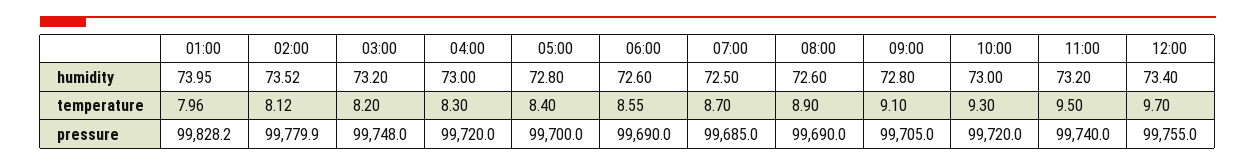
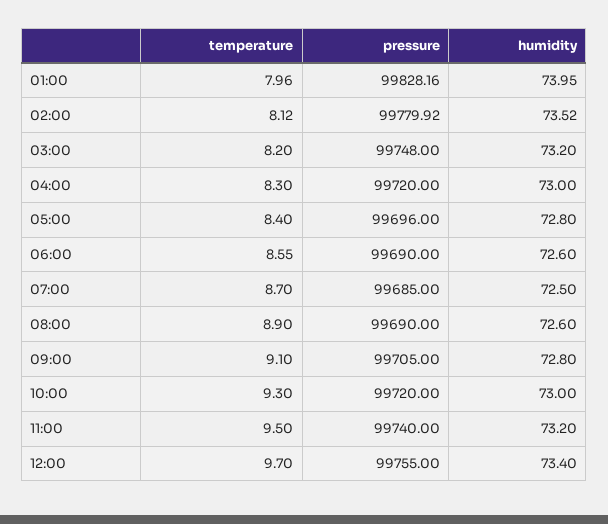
  {
    "01:00": {
      "humidity": 73.95,
      "temperature": 7.96,
      "pressure": 99828.16
    },
    "02:00": {
      "humidity": 73.52,
      "temperature": 8.12,
      "pressure": 99779.92
    },
    "03:00": {
      "humidity": 73.2,
      "temperature": 8.2,
      "pressure": 99748
    },
    "04:00": {
      "humidity": 73,
      "temperature": 8.3,
      "pressure": 99720
    },
    "05:00": {
      "humidity": 72.8,
      "temperature": 8.4,
-     "pressure": 99700
+     "pressure": 99696
    },
    "06:00": {
      "humidity": 72.6,
      "temperature": 8.55,
      "pressure": 99690
    },
    "07:00": {
      "humidity": 72.5,
      "temperature": 8.7,
      "pressure": 99685
    },
    "08:00": {
      "humidity": 72.6,
      "temperature": 8.9,
      "pressure": 99690
    },
    "09:00": {
      "humidity": 72.8,
      "temperature": 9.1,
      "pressure": 99705
    },
    "10:00": {
      "humidity": 73,
      "temperature": 9.3,
      "pressure": 99720
    },
    "11:00": {
      "humidity": 73.2,
      "temperature": 9.5,
      "pressure": 99740
    },
    "12:00": {
      "humidity": 73.4,
      "temperature": 9.7,
      "pressure": 99755
    }
  }

